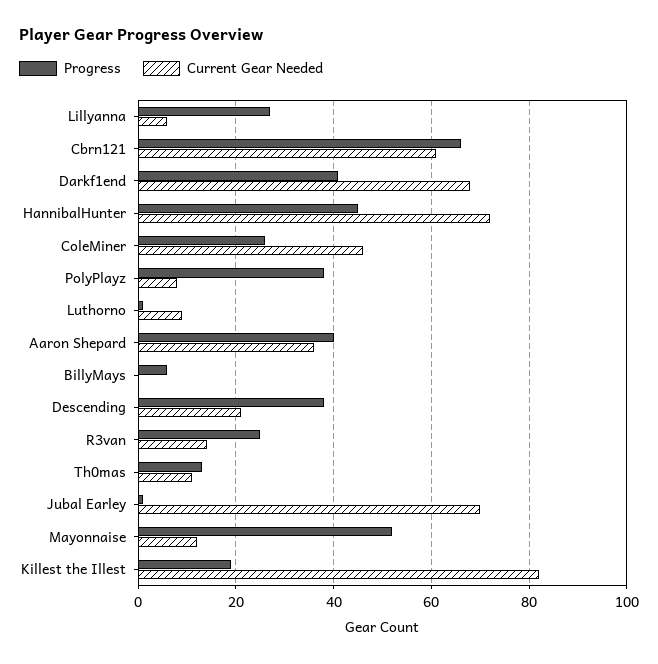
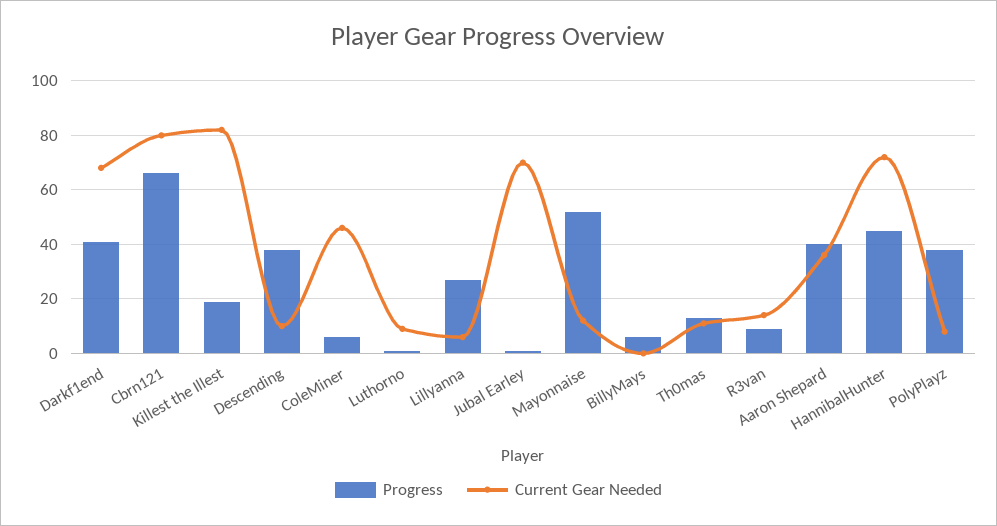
  {
    "Progress": {
      "Lillyanna": 25,
      "Cbrn121": 65,
      "Darkf1end": 40,
      "HannibalHunter": 45,
-     "ColeMiner": 25,
+     "ColeMiner": 5,
      "PolyPlayz": 40,
      "Luthorno": 0,
      "Aaron Shepard": 40,
      "BillyMays": 5,
      "Descending": 40,
-     "R3van": 25,
+     "R3van": 10,
      "Th0mas": 15,
      "Jubal Earley": 0,
      "Mayonnaise": 50,
      "Killest the Illest": 20
    },
    "Current Gear Needed": {
      "Lillyanna": 5,
-     "Cbrn121": 60,
+     "Cbrn121": 80,
      "Darkf1end": 70,
      "HannibalHunter": 70,
      "ColeMiner": 45,
      "PolyPlayz": 10,
      "Luthorno": 10,
      "Aaron Shepard": 35,
      "BillyMays": 0,
-     "Descending": 20,
+     "Descending": 10,
      "R3van": 15,
      "Th0mas": 10,
      "Jubal Earley": 70,
      "Mayonnaise": 10,
      "Killest the Illest": 80
    }
  }

